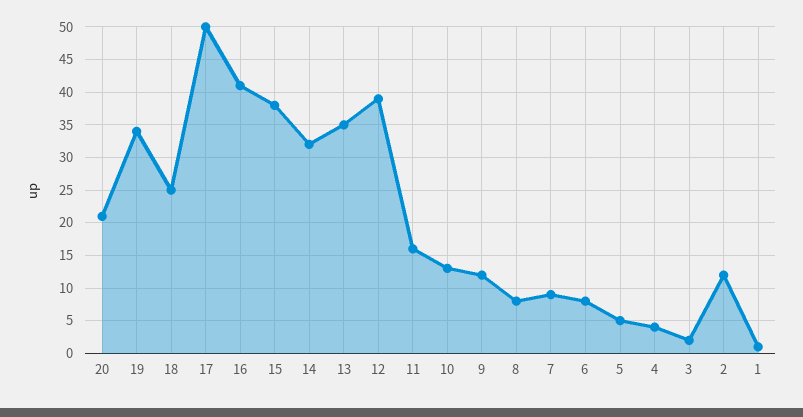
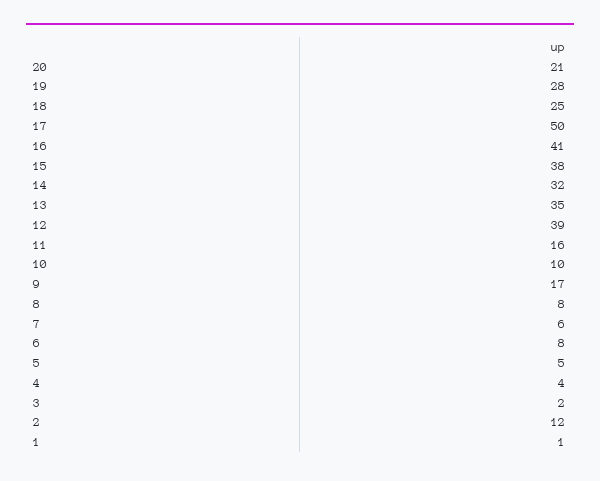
  {
    "20": 21,
-   "19": 34,
+   "19": 28,
    "18": 25,
    "17": 50,
    "16": 41,
    "15": 38,
    "14": 32,
    "13": 35,
    "12": 39,
    "11": 16,
-   "10": 13,
+   "10": 10,
-   "9": 12,
+   "9": 17,
    "8": 8,
-   "7": 9,
+   "7": 6,
    "6": 8,
    "5": 5,
    "4": 4,
    "3": 2,
    "2": 12,
    "1": 1
  }

